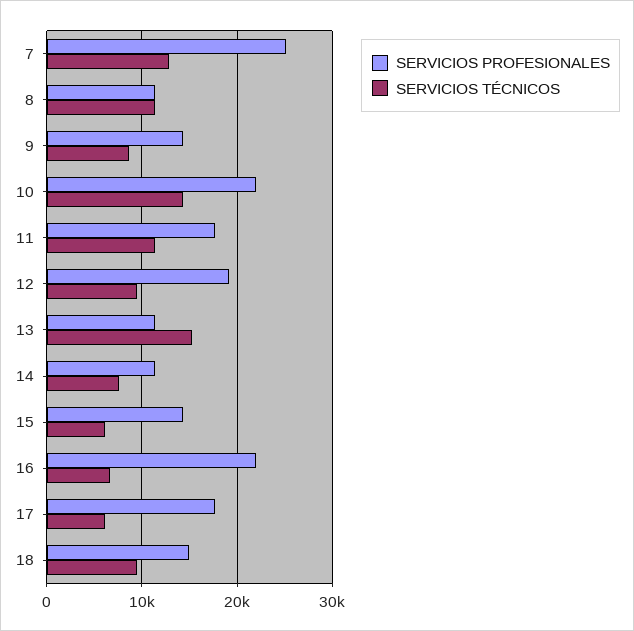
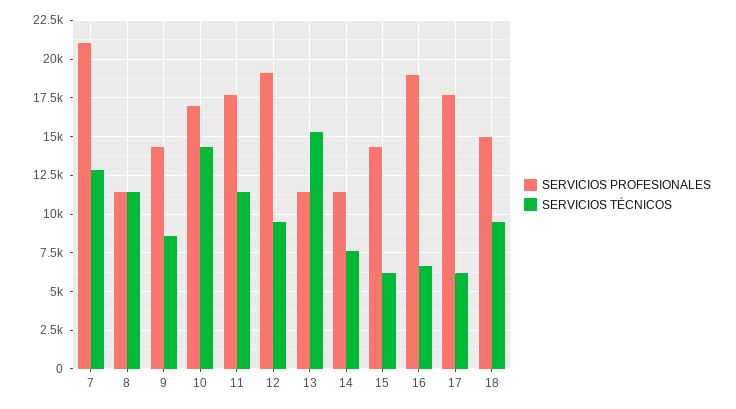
  {
    "SERVICIOS PROFESIONALES": {
-     "7": 25000,
+     "7": 21000,
      "8": 11500,
      "9": 14500,
-     "10": 22000,
+     "10": 17000,
      "11": 17500,
      "12": 19000,
      "13": 11500,
      "14": 11500,
      "15": 14500,
-     "16": 22000,
+     "16": 19000,
      "17": 17500,
      "18": 15000
    },
    "SERVICIOS TÉCNICOS": {
      "7": 13000,
      "8": 11500,
      "9": 8500,
      "10": 14500,
      "11": 11500,
      "12": 9500,
      "13": 15500,
      "14": 7500,
      "15": 6000,
      "16": 6500,
      "17": 6000,
      "18": 9500
    }
  }

